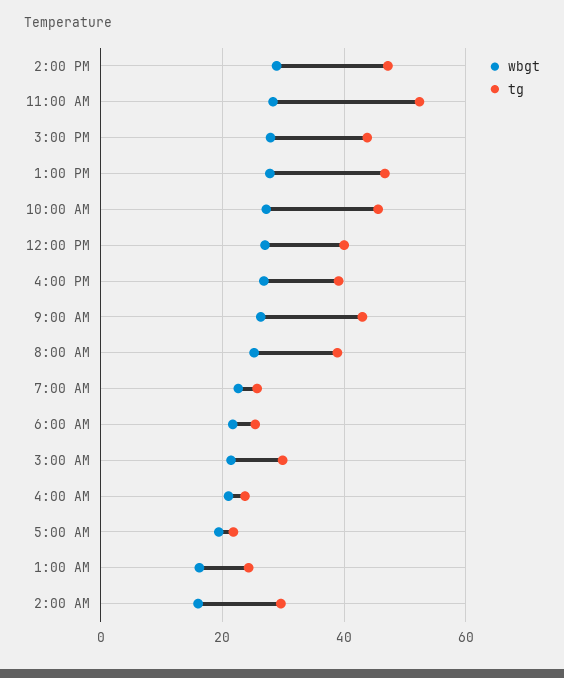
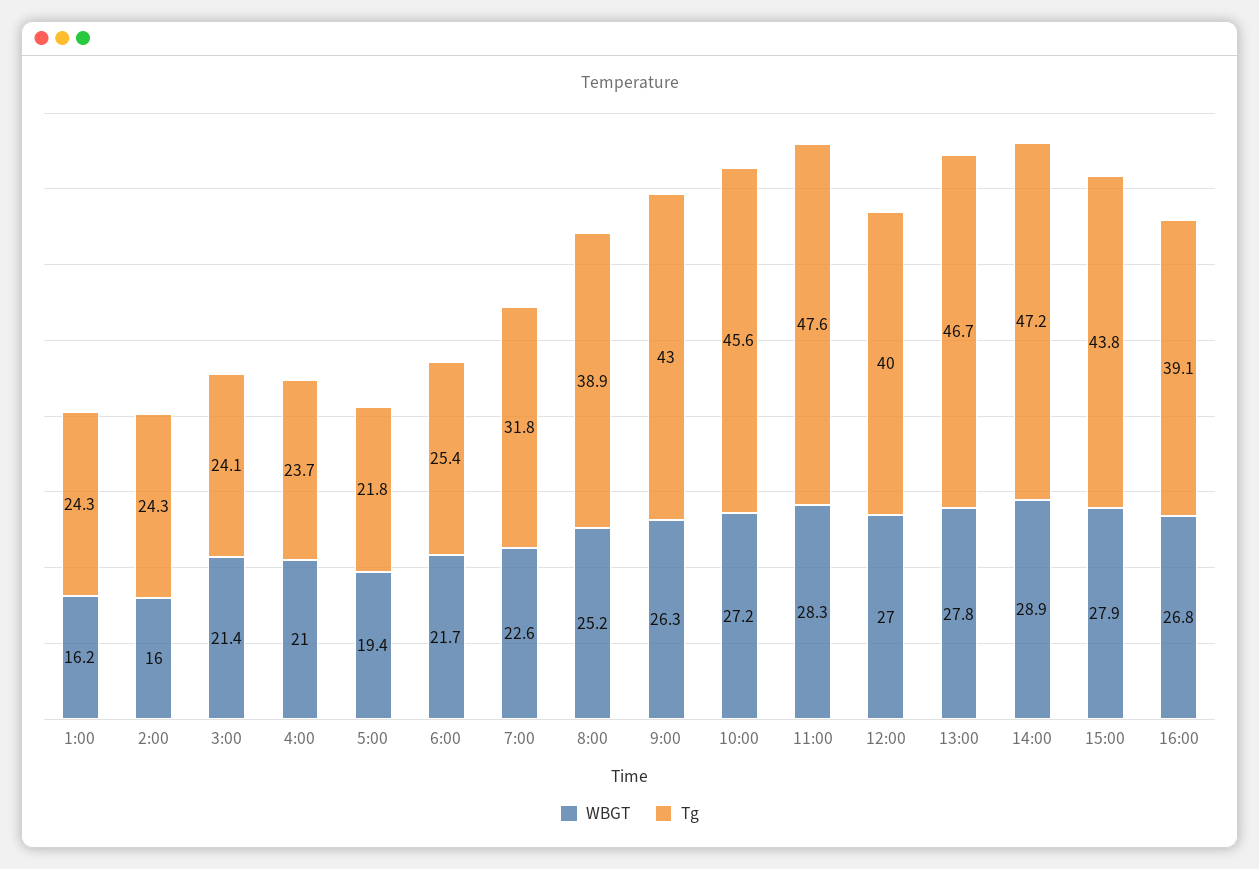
  {
    "wbgt": {
      "2:00 PM": 28.9,
      "11:00 AM": 28.3,
      "3:00 PM": 27.9,
      "1:00 PM": 27.8,
      "10:00 AM": 27.2,
      "12:00 PM": 27,
      "4:00 PM": 26.8,
      "9:00 AM": 26.3,
      "8:00 AM": 25.2,
      "7:00 AM": 22.6,
      "6:00 AM": 21.7,
      "3:00 AM": 21.4,
      "4:00 AM": 21,
      "5:00 AM": 19.4,
      "1:00 AM": 16.2,
      "2:00 AM": 16
    },
    "tg": {
      "2:00 PM": 47.2,
-     "11:00 AM": 52,
+     "11:00 AM": 47.6,
      "3:00 PM": 43.8,
      "1:00 PM": 46.7,
      "10:00 AM": 45.6,
      "12:00 PM": 40,
      "4:00 PM": 39.1,
      "9:00 AM": 43,
      "8:00 AM": 38.9,
-     "7:00 AM": 26,
+     "7:00 AM": 31.8,
      "6:00 AM": 25.4,
-     "3:00 AM": 30,
+     "3:00 AM": 24.1,
      "4:00 AM": 23.7,
      "5:00 AM": 21.8,
      "1:00 AM": 24.3,
-     "2:00 AM": 30
+     "2:00 AM": 24.3
    }
  }

